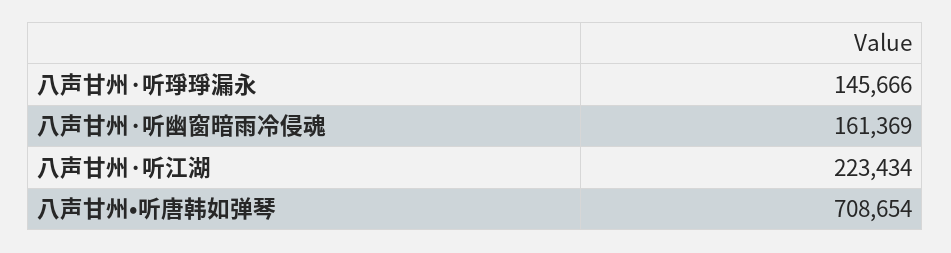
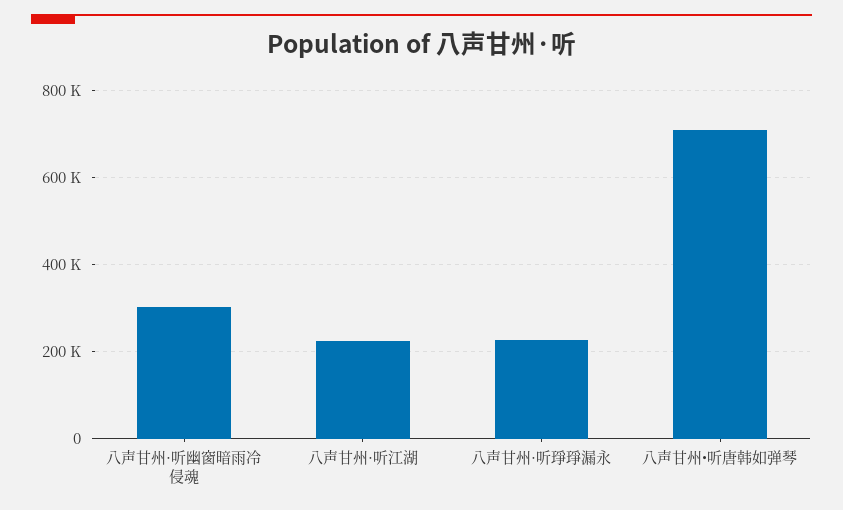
  {
-   "八声甘州·听琤琤漏永": 145666,
+   "八声甘州·听琤琤漏永": 220000,
-   "八声甘州·听幽窗暗雨冷侵魂": 161369,
+   "八声甘州·听幽窗暗雨冷侵魂": 300000,
    "八声甘州·听江湖": 223434,
    "八声甘州•听唐韩如弹琴": 708654
  }

